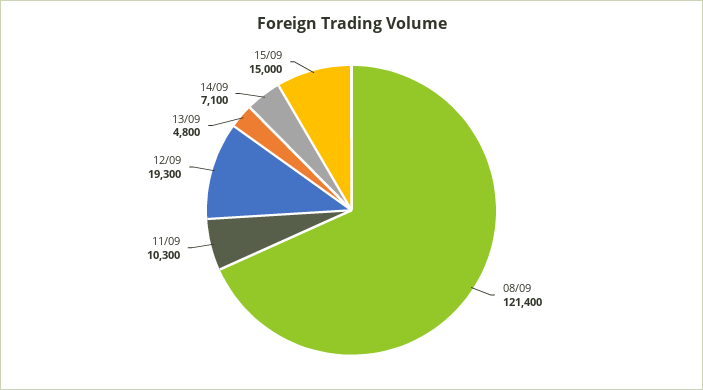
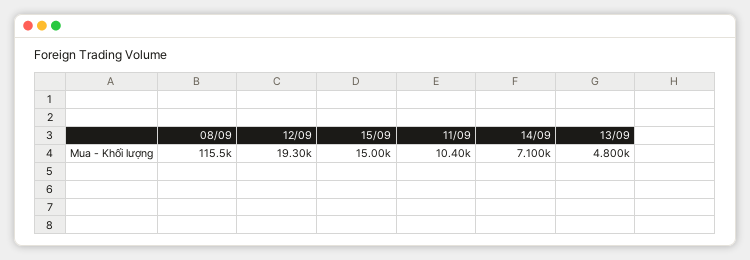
  {
-   "08/09": 121400,
+   "08/09": 115500,
-   "11/09": 10300,
+   "11/09": 10400,
    "12/09": 19300,
    "13/09": 4800,
    "14/09": 7100,
    "15/09": 15000
  }

